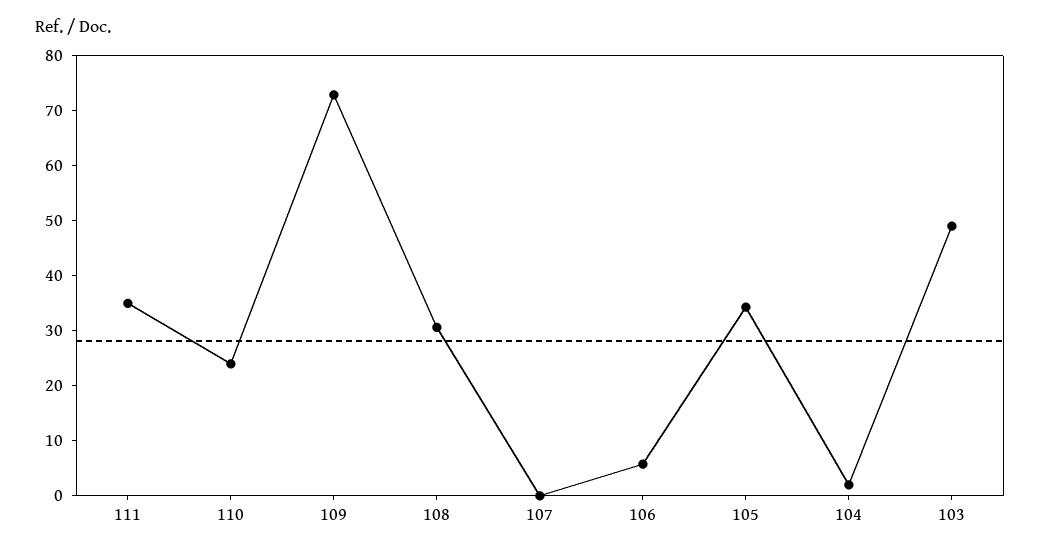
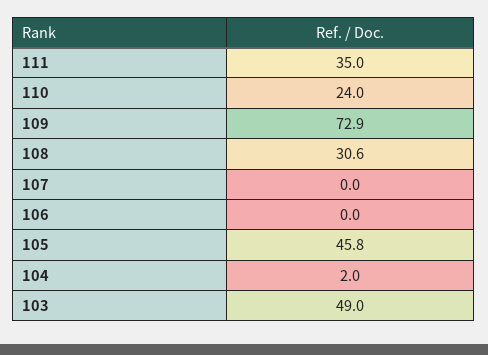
  {
    "111": 35,
    "110": 24,
    "109": 72.9,
    "108": 30.6,
    "107": 0,
-   "106": 6,
+   "106": 0,
-   "105": 34,
+   "105": 45.8,
    "104": 2,
    "103": 49
  }

